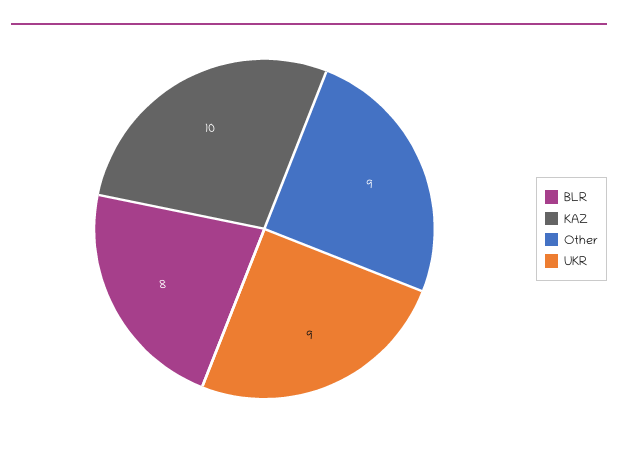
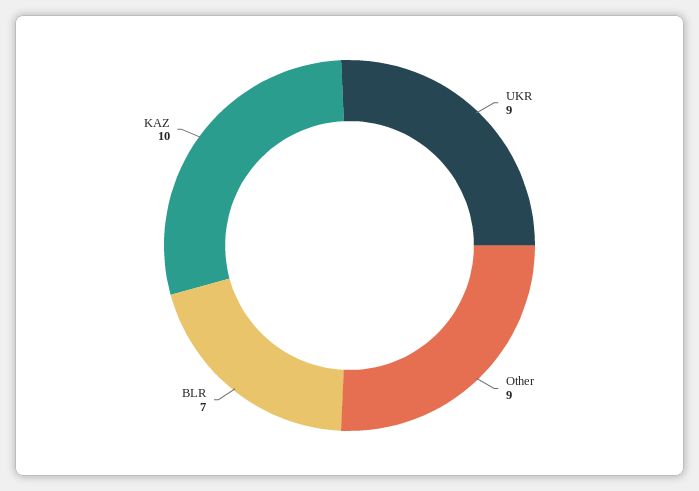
  {
-   "BLR": 8,
+   "BLR": 7,
    "KAZ": 10,
    "Other": 9,
    "UKR": 9
  }

